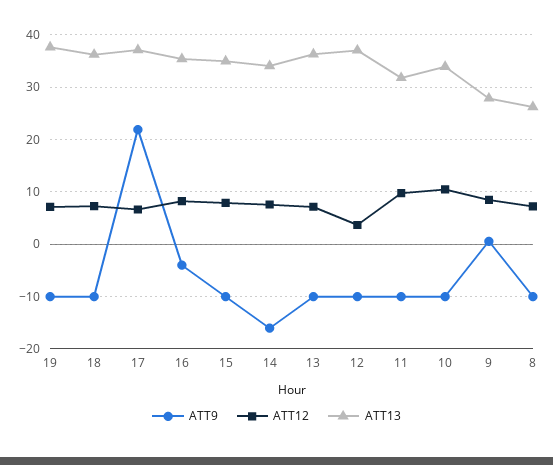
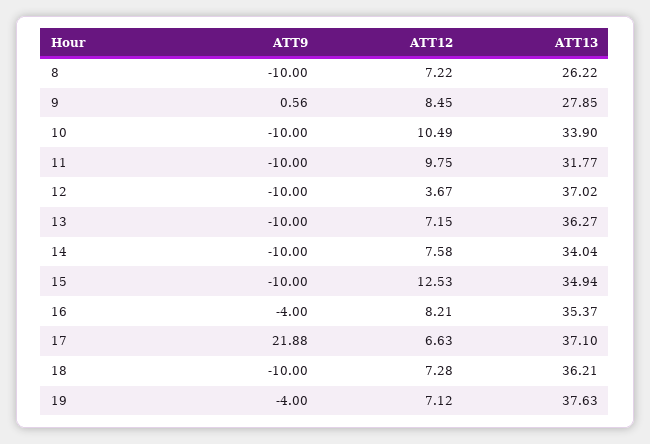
  {
    "ATT9": {
-     "19": -10,
+     "19": -4,
      "18": -10,
      "17": 21.88,
      "16": -4,
      "15": -10,
-     "14": -16,
+     "14": -10,
      "13": -10,
      "12": -10,
      "11": -10,
      "10": -10,
      "9": 0.56,
      "8": -10
    },
    "ATT12": {
      "19": 7.12,
      "18": 7.28,
      "17": 6.63,
      "16": 8.21,
-     "15": 8,
+     "15": 12.53,
      "14": 7.58,
      "13": 7.15,
      "12": 3.67,
      "11": 9.75,
      "10": 10.49,
      "9": 8.45,
      "8": 7.22
    },
    "ATT13": {
      "19": 37.63,
      "18": 36.21,
      "17": 37.1,
      "16": 35.37,
      "15": 34.94,
      "14": 34.04,
      "13": 36.27,
      "12": 37.02,
      "11": 31.77,
      "10": 33.9,
      "9": 27.85,
      "8": 26.22
    }
  }

